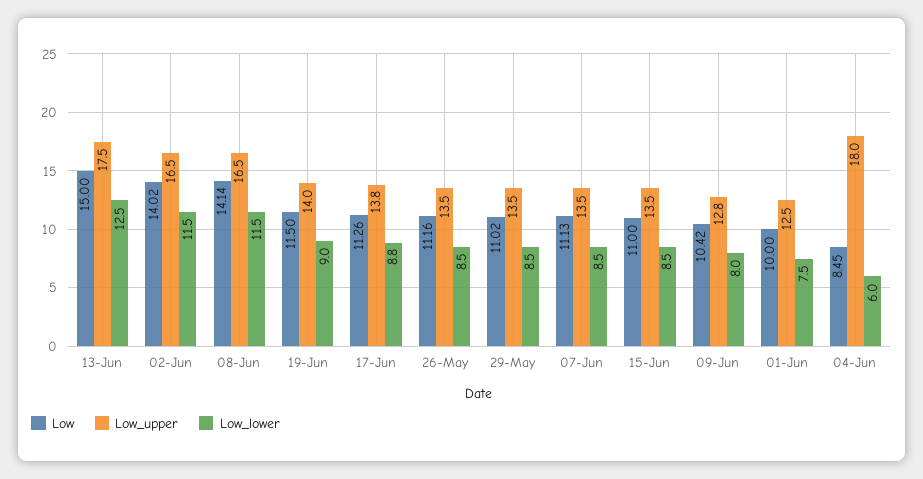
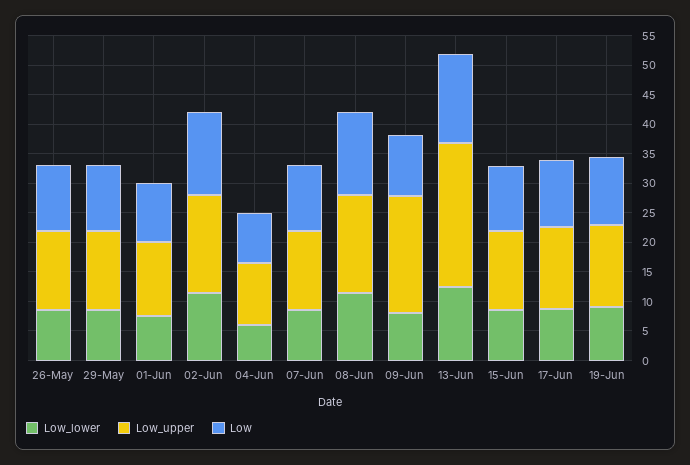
  {
    "Low": {
      "13-Jun": 15,
      "02-Jun": 14.02,
      "08-Jun": 14.14,
      "19-Jun": 11.5,
      "17-Jun": 11.26,
      "26-May": 11.16,
      "29-May": 11.02,
      "07-Jun": 11.13,
      "15-Jun": 11,
      "09-Jun": 10.42,
      "01-Jun": 10,
      "04-Jun": 8.45
    },
    "Low_upper": {
-     "13-Jun": 17.5,
+     "13-Jun": 25,
      "02-Jun": 16.5,
      "08-Jun": 16.5,
      "19-Jun": 14,
      "17-Jun": 13.8,
      "26-May": 13.5,
      "29-May": 13.5,
      "07-Jun": 13.5,
      "15-Jun": 13.5,
-     "09-Jun": 12.8,
+     "09-Jun": 20,
      "01-Jun": 12.5,
-     "04-Jun": 18
+     "04-Jun": 10
    },
    "Low_lower": {
      "13-Jun": 12.5,
      "02-Jun": 11.5,
      "08-Jun": 11.5,
      "19-Jun": 9,
      "17-Jun": 8.8,
      "26-May": 8.5,
      "29-May": 8.5,
      "07-Jun": 8.5,
      "15-Jun": 8.5,
      "09-Jun": 8,
      "01-Jun": 7.5,
      "04-Jun": 6
    }
  }

